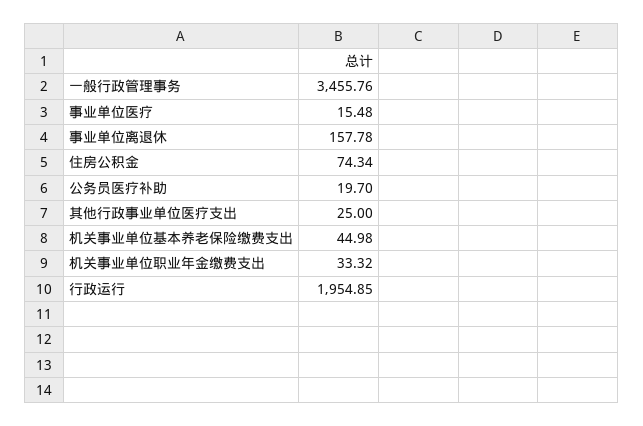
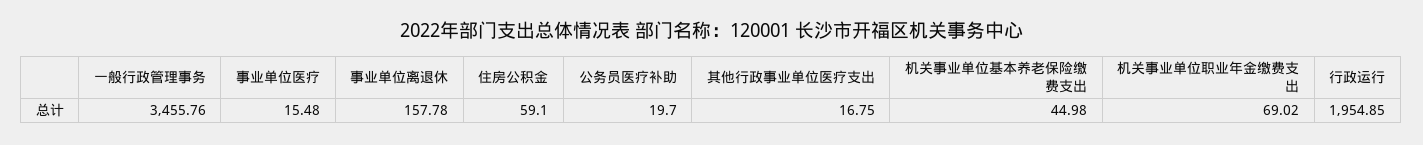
  {
    "一般行政管理事务": 3455.76,
    "事业单位医疗": 15.48,
    "事业单位离退休": 157.78,
-   "住房公积金": 74.34,
+   "住房公积金": 59.1,
    "公务员医疗补助": 19.7,
-   "其他行政事业单位医疗支出": 25,
+   "其他行政事业单位医疗支出": 16.75,
    "机关事业单位基本养老保险缴费支出": 44.98,
-   "机关事业单位职业年金缴费支出": 33.32,
+   "机关事业单位职业年金缴费支出": 69.02,
    "行政运行": 1954.85
  }

